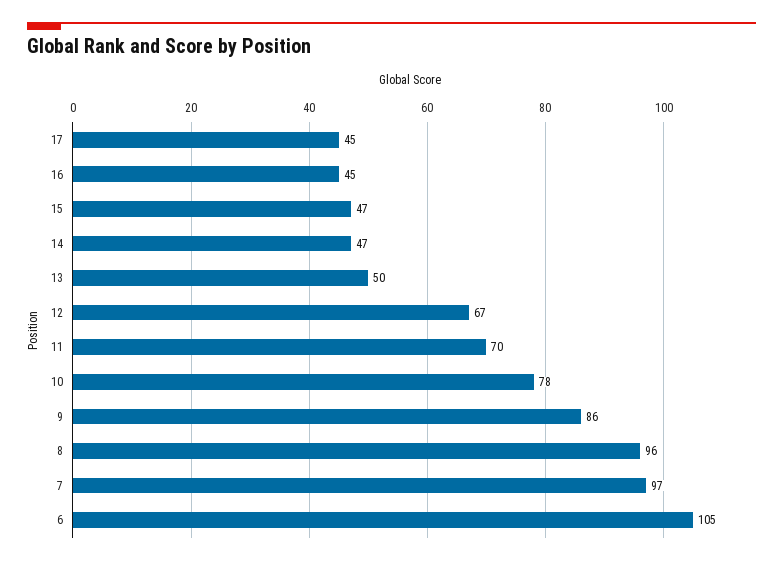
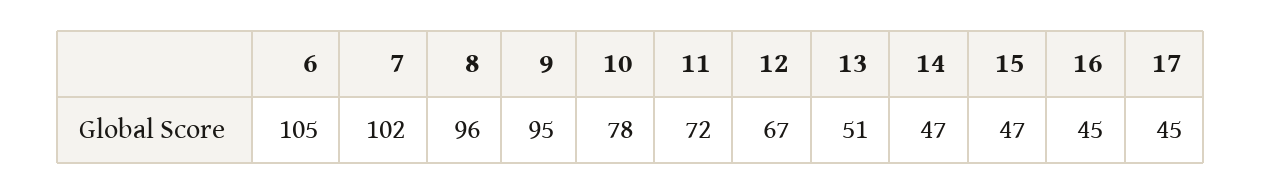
  {
    "17": 45,
    "16": 45,
    "15": 47,
    "14": 47,
-   "13": 50,
+   "13": 51,
    "12": 67,
-   "11": 70,
+   "11": 72,
    "10": 78,
-   "9": 86,
+   "9": 95,
    "8": 96,
-   "7": 97,
+   "7": 102,
    "6": 105
  }

